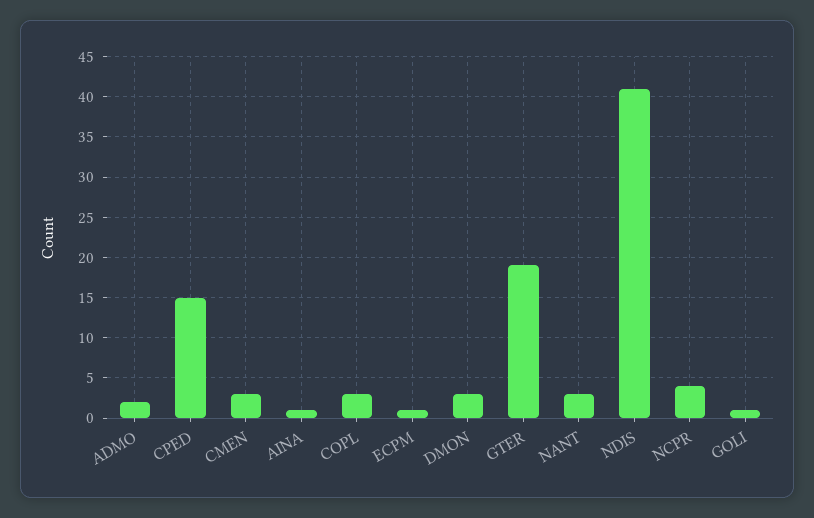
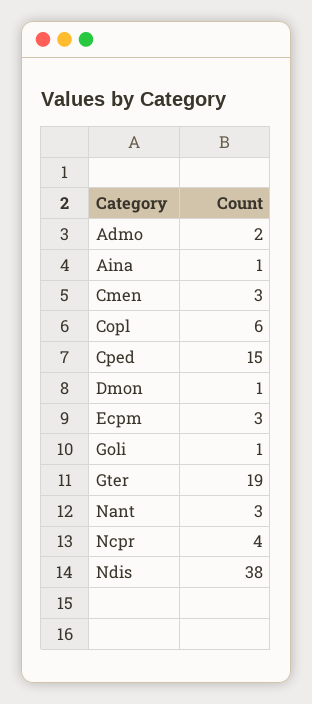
  {
    "ADMO": 2,
    "CPED": 15,
    "CMEN": 3,
    "AINA": 1,
-   "COPL": 3,
+   "COPL": 6,
-   "ECPM": 1,
+   "ECPM": 3,
-   "DMON": 3,
+   "DMON": 1,
    "GTER": 19,
    "NANT": 3,
-   "NDIS": 41,
+   "NDIS": 38,
    "NCPR": 4,
    "GOLI": 1
  }

